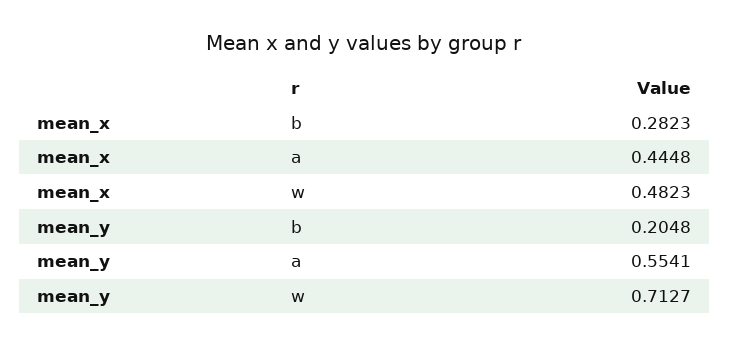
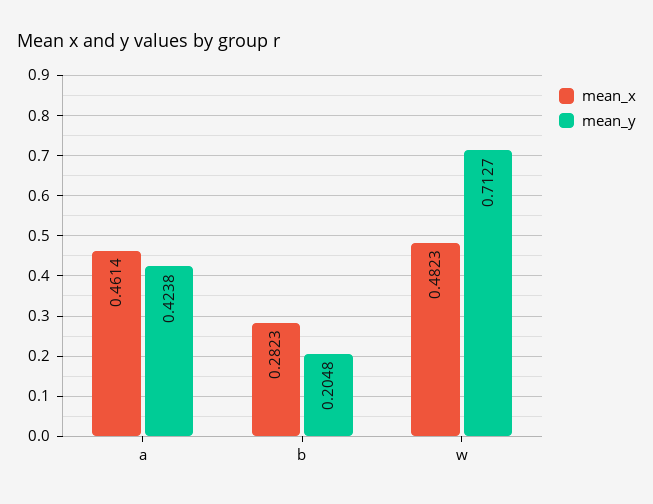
  {
    "mean_x": {
      "b": 0.2823,
-     "a": 0.4448,
+     "a": 0.4614,
      "w": 0.4823
    },
    "mean_y": {
      "b": 0.2048,
-     "a": 0.5541,
+     "a": 0.4238,
      "w": 0.7127
    }
  }

